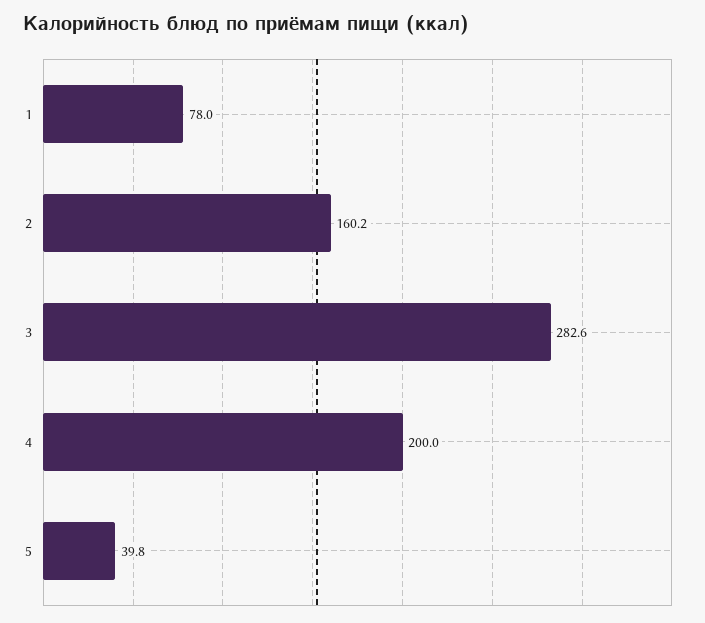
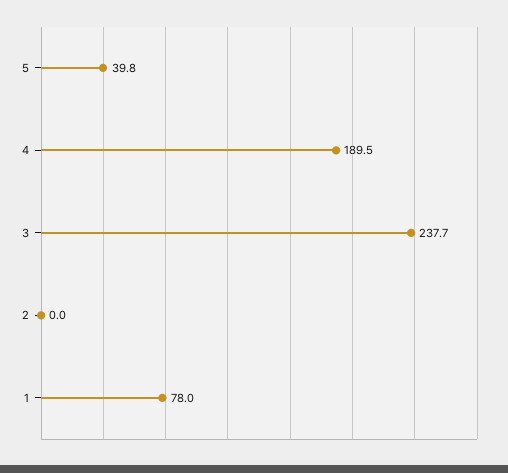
  {
    "1": 78,
-   "2": 160.2,
+   "2": 0,
-   "3": 282.6,
+   "3": 237.7,
-   "4": 200,
+   "4": 189.5,
    "5": 39.8
  }

